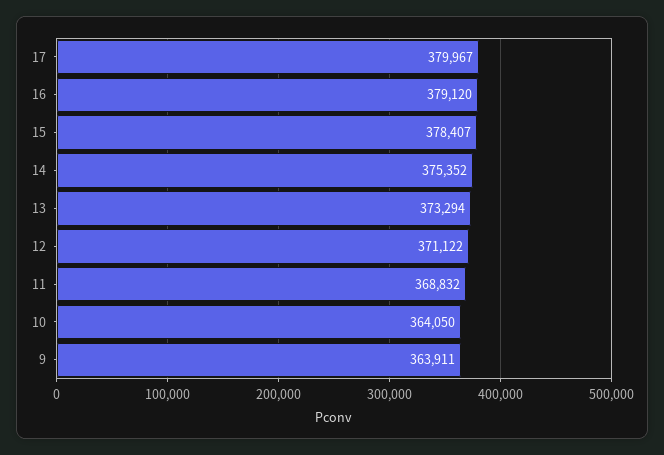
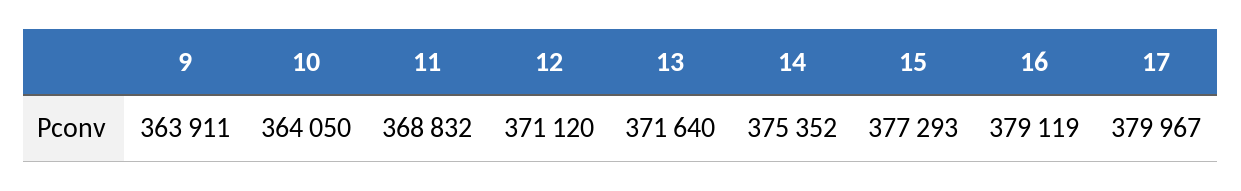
  {
    "17": 379967,
-   "16": 379120,
+   "16": 379119,
-   "15": 378407,
+   "15": 377293,
    "14": 375352,
-   "13": 373294,
+   "13": 371640,
-   "12": 371122,
+   "12": 371120,
    "11": 368832,
    "10": 364050,
    "9": 363911
  }

